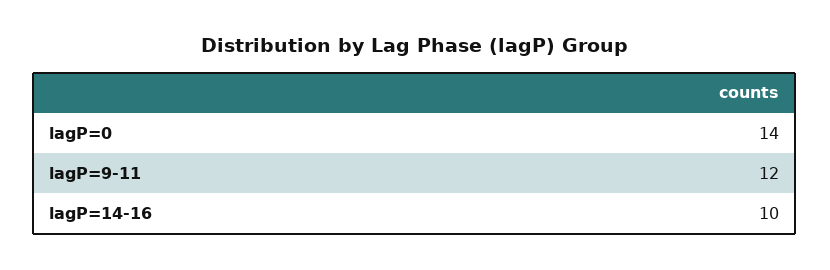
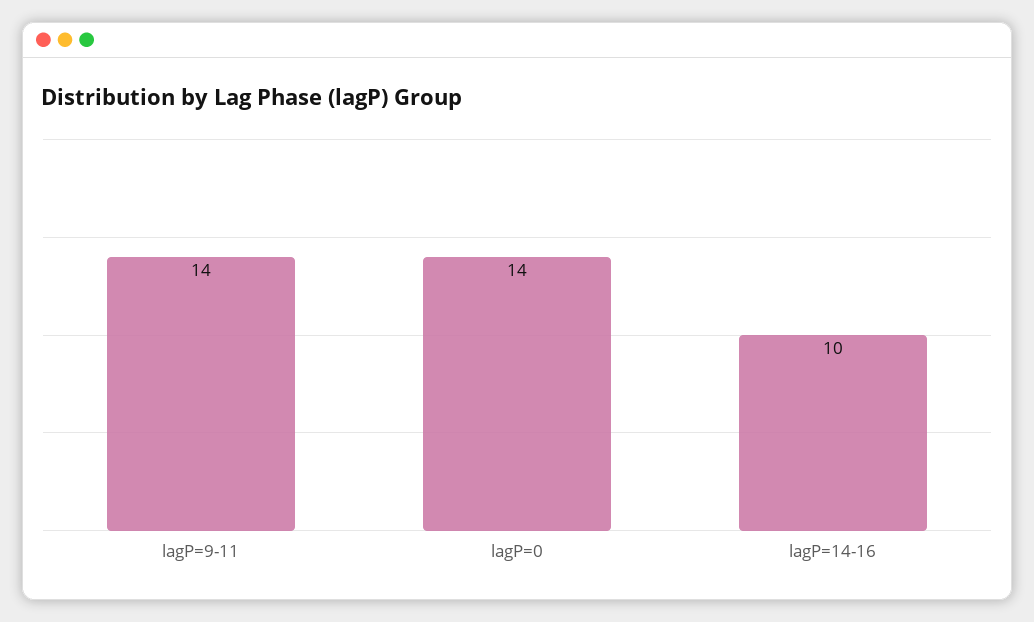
  {
    "lagP=0": 14,
-   "lagP=9-11": 12,
+   "lagP=9-11": 14,
    "lagP=14-16": 10
  }

